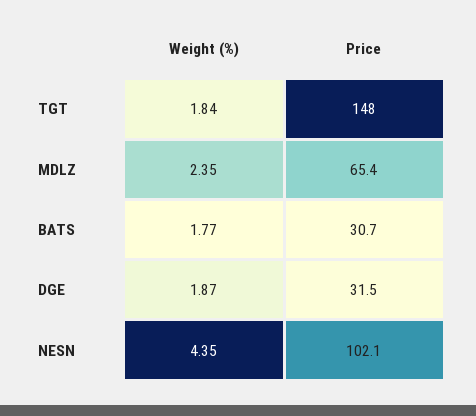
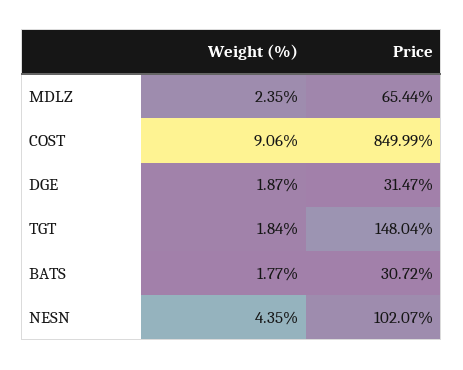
  {
    "Weight (%)": {
      "TGT": 1.84,
      "MDLZ": 2.35,
      "BATS": 1.77,
      "DGE": 1.87,
-     "NESN": 4.35
+     "NESN": 4.35,
+     "COST": 9.06
    },
    "Price": {
      "TGT": 148.04,
      "MDLZ": 65.44,
      "BATS": 30.72,
      "DGE": 31.47,
-     "NESN": 102.07
+     "NESN": 102.07,
+     "COST": 849.99
    }
  }

